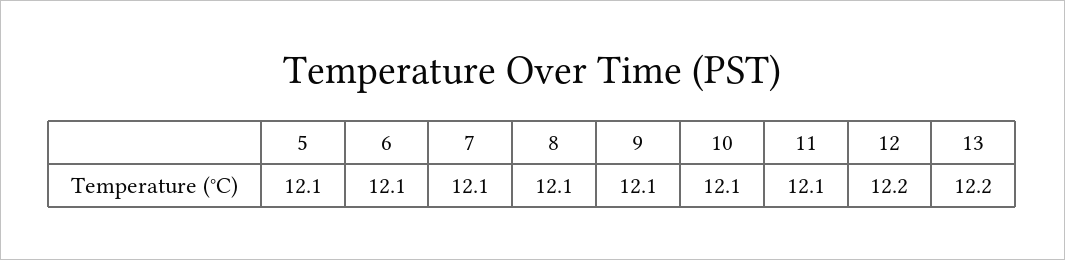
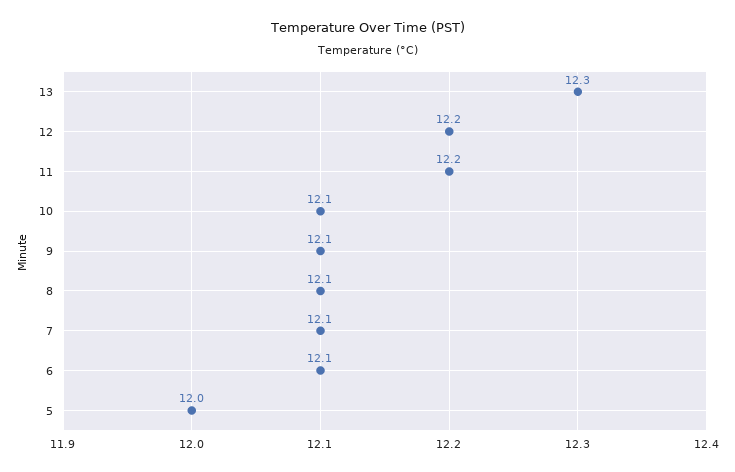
  {
-   "5": 12.1,
+   "5": 12,
    "6": 12.1,
    "7": 12.1,
    "8": 12.1,
    "9": 12.1,
    "10": 12.1,
-   "11": 12.1,
+   "11": 12.2,
    "12": 12.2,
-   "13": 12.2
+   "13": 12.3
  }

